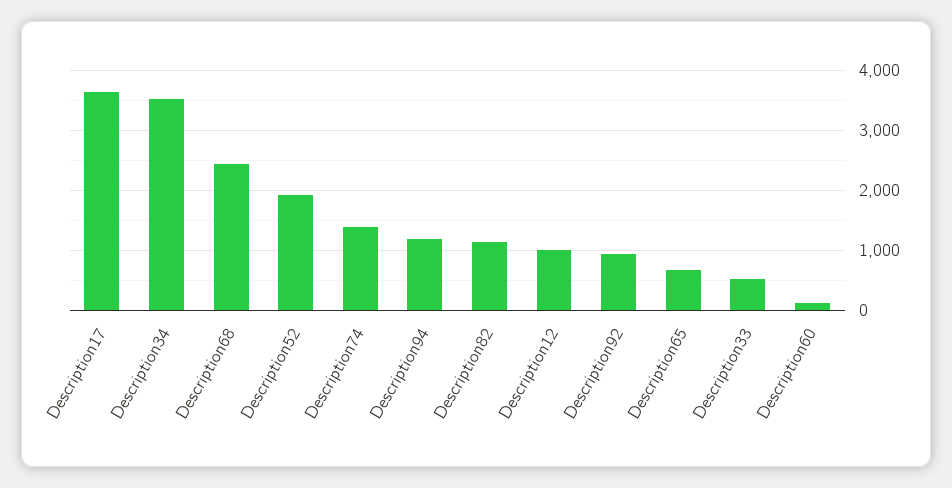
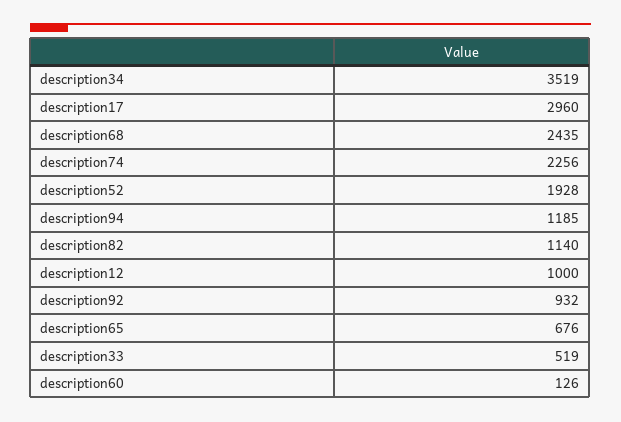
  {
-   "Description17": 3600,
+   "Description17": 2960,
    "Description34": 3519,
    "Description68": 2435,
    "Description52": 1928,
-   "Description74": 1400,
+   "Description74": 2256,
    "Description94": 1185,
    "Description82": 1140,
    "Description12": 1000,
    "Description92": 932,
    "Description65": 676,
    "Description33": 519,
    "Description60": 126
  }

